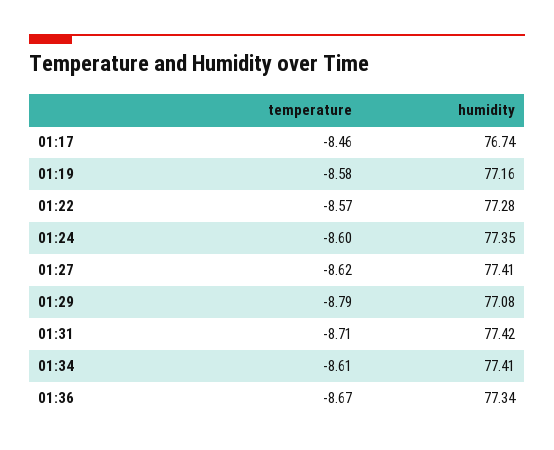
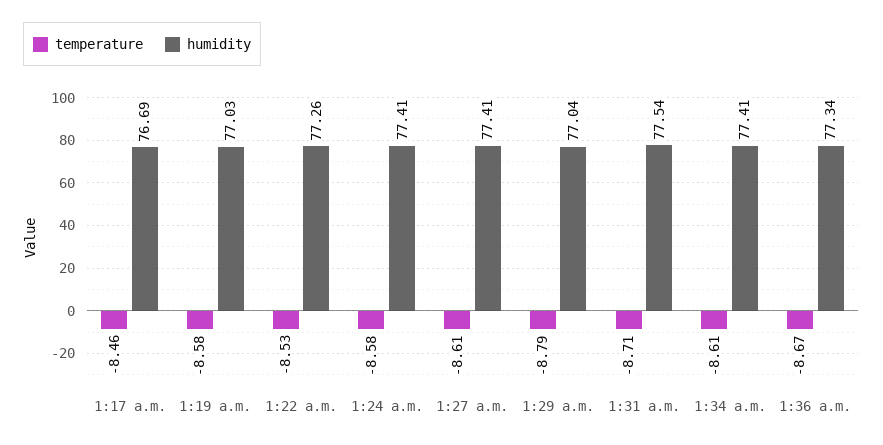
  {
    "temperature": {
      "01:17": -8.46,
      "01:19": -8.58,
-     "01:22": -8.57,
+     "01:22": -8.53,
-     "01:24": -8.6,
+     "01:24": -8.58,
-     "01:27": -8.62,
+     "01:27": -8.61,
      "01:29": -8.79,
      "01:31": -8.71,
      "01:34": -8.61,
      "01:36": -8.67
    },
    "humidity": {
-     "01:17": 76.74,
+     "01:17": 76.69,
-     "01:19": 77.16,
+     "01:19": 77.03,
-     "01:22": 77.28,
+     "01:22": 77.26,
-     "01:24": 77.35,
+     "01:24": 77.41,
      "01:27": 77.41,
-     "01:29": 77.08,
+     "01:29": 77.04,
-     "01:31": 77.42,
+     "01:31": 77.54,
      "01:34": 77.41,
      "01:36": 77.34
    }
  }

